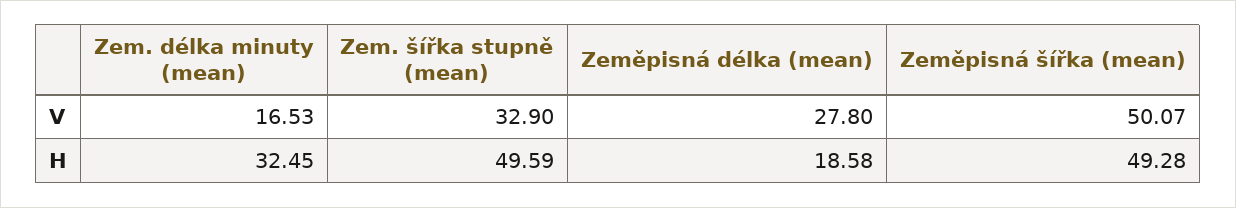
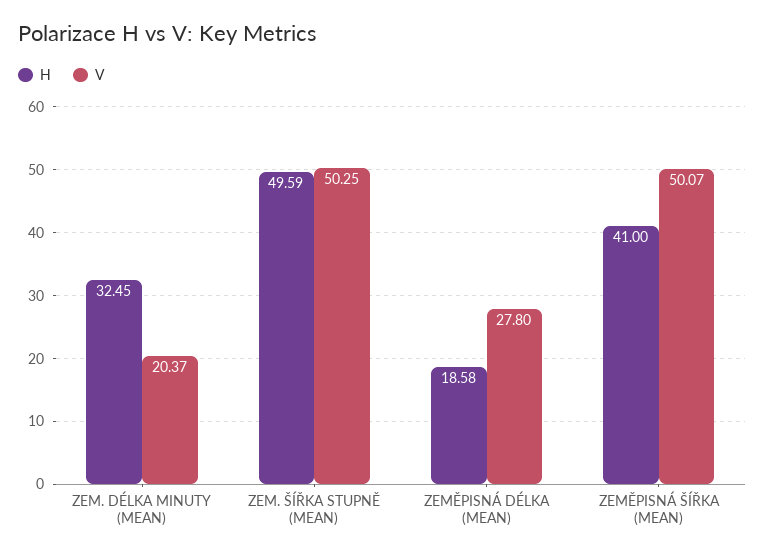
  {
    "V": {
-     "Zem. délka minuty (mean)": 16.53,
+     "Zem. délka minuty (mean)": 20.37,
-     "Zem. šířka stupně (mean)": 32.9,
+     "Zem. šířka stupně (mean)": 50.25,
      "Zeměpisná délka (mean)": 27.8,
      "Zeměpisná šířka (mean)": 50.07
    },
    "H": {
      "Zem. délka minuty (mean)": 32.45,
      "Zem. šířka stupně (mean)": 49.59,
      "Zeměpisná délka (mean)": 18.58,
-     "Zeměpisná šířka (mean)": 49.28
+     "Zeměpisná šířka (mean)": 41
    }
  }

